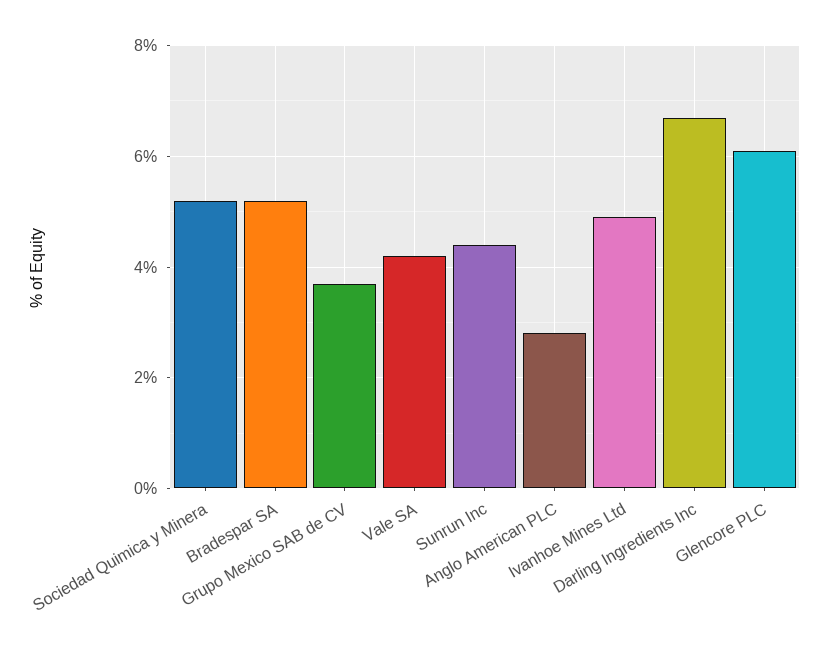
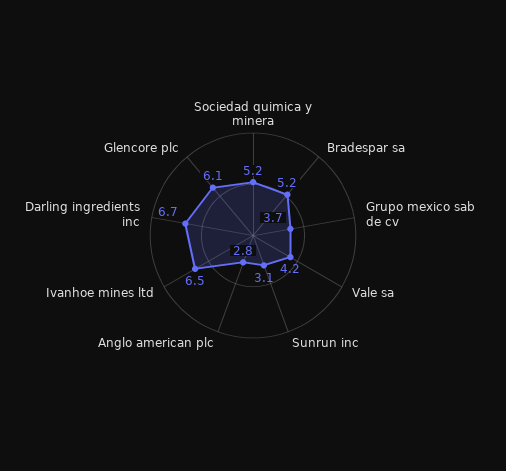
  {
    "Sociedad Quimica y Minera": 5.2,
    "Bradespar SA": 5.2,
    "Grupo Mexico SAB de CV": 3.7,
    "Vale SA": 4.2,
-   "Sunrun Inc": 4.5,
+   "Sunrun Inc": 3.1,
    "Anglo American PLC": 2.8,
-   "Ivanhoe Mines Ltd": 5,
+   "Ivanhoe Mines Ltd": 6.5,
    "Darling Ingredients Inc": 6.7,
    "Glencore PLC": 6.1
  }

